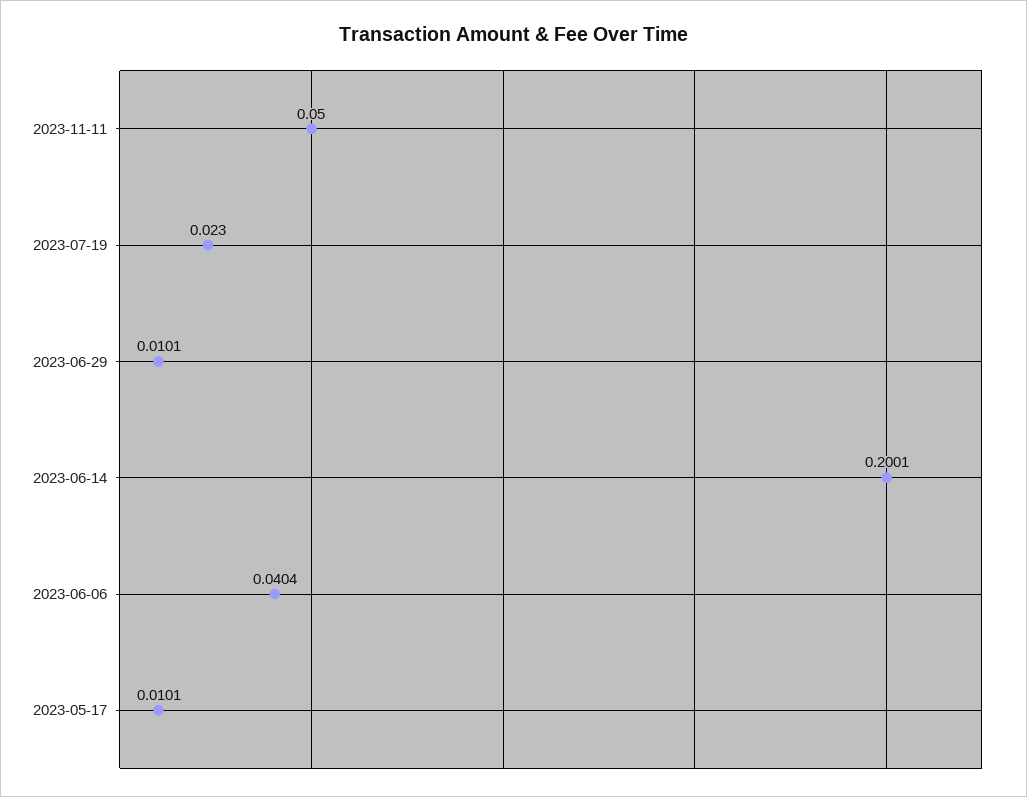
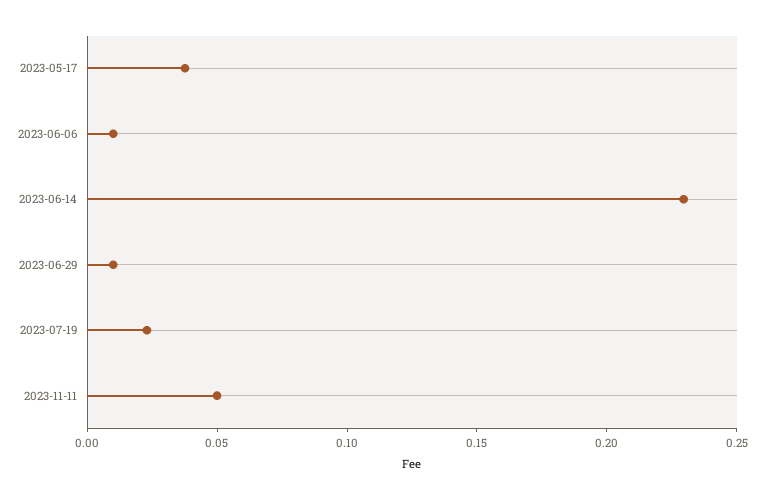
  {
    "2023-11-11": 0.05,
    "2023-07-19": 0.023,
    "2023-06-29": 0.0101,
-   "2023-06-14": 0.2001,
+   "2023-06-14": 0.23,
-   "2023-06-06": 0.0404,
+   "2023-06-06": 0.01,
-   "2023-05-17": 0.0101
+   "2023-05-17": 0.04
  }

